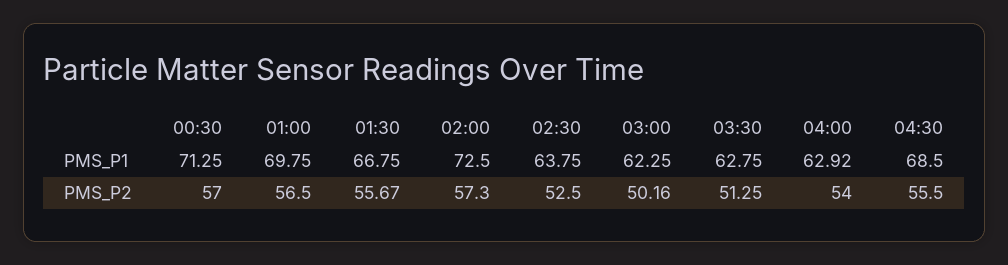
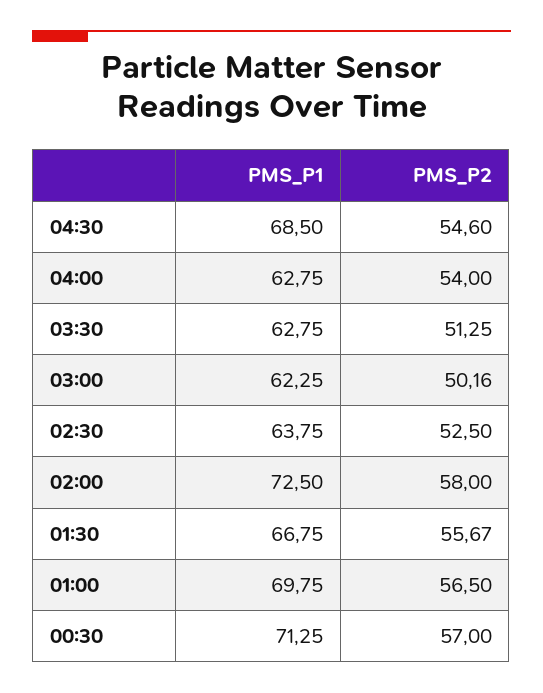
  {
    "00:30": {
      "PMS_P1": 71.25,
      "PMS_P2": 57
    },
    "01:00": {
      "PMS_P1": 69.75,
      "PMS_P2": 56.5
    },
    "01:30": {
      "PMS_P1": 66.75,
      "PMS_P2": 55.67
    },
    "02:00": {
      "PMS_P1": 72.5,
-     "PMS_P2": 57.3
+     "PMS_P2": 58
    },
    "02:30": {
      "PMS_P1": 63.75,
      "PMS_P2": 52.5
    },
    "03:00": {
      "PMS_P1": 62.25,
      "PMS_P2": 50.16
    },
    "03:30": {
      "PMS_P1": 62.75,
      "PMS_P2": 51.25
    },
    "04:00": {
-     "PMS_P1": 62.92,
+     "PMS_P1": 62.75,
      "PMS_P2": 54
    },
    "04:30": {
      "PMS_P1": 68.5,
-     "PMS_P2": 55.5
+     "PMS_P2": 54.6
    }
  }

